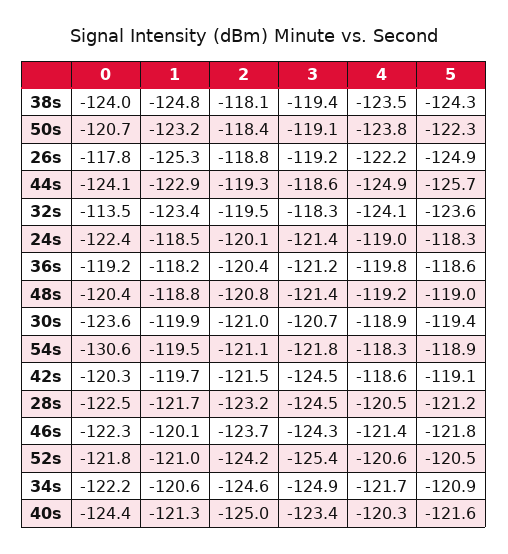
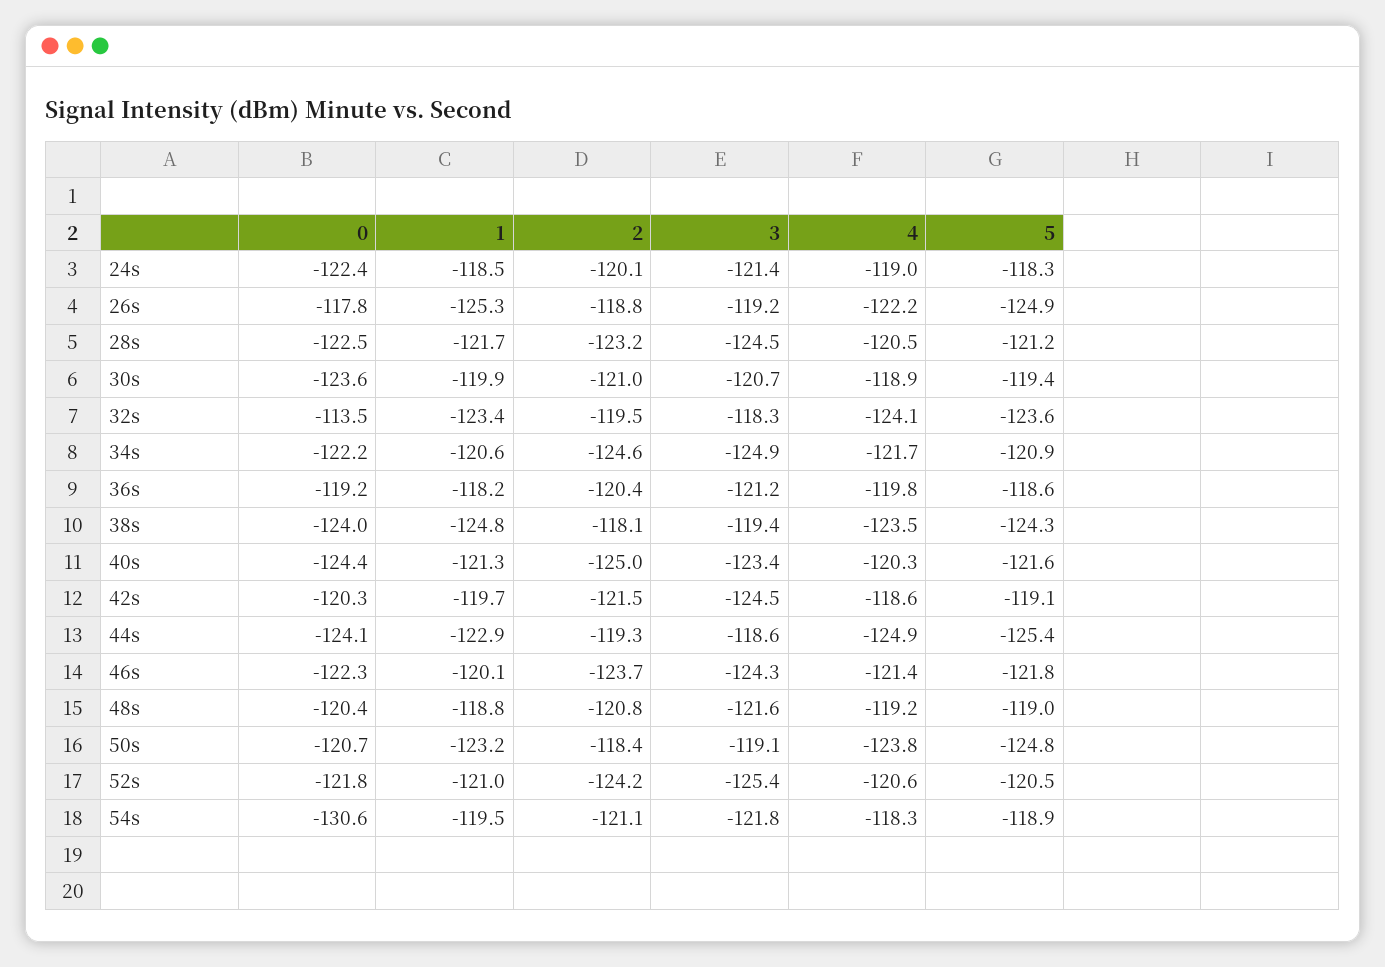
  {
    "0": {
      "38s": -124,
      "50s": -120.7,
      "26s": -117.8,
      "44s": -124.1,
      "32s": -113.5,
      "24s": -122.4,
      "36s": -119.2,
      "48s": -120.4,
      "30s": -123.6,
      "54s": -130.6,
      "42s": -120.3,
      "28s": -122.5,
      "46s": -122.3,
      "52s": -121.8,
      "34s": -122.2,
      "40s": -124.4
    },
    "1": {
      "38s": -124.8,
      "50s": -123.2,
      "26s": -125.3,
      "44s": -122.9,
      "32s": -123.4,
      "24s": -118.5,
      "36s": -118.2,
      "48s": -118.8,
      "30s": -119.9,
      "54s": -119.5,
      "42s": -119.7,
      "28s": -121.7,
      "46s": -120.1,
      "52s": -121,
      "34s": -120.6,
      "40s": -121.3
    },
    "2": {
      "38s": -118.1,
      "50s": -118.4,
      "26s": -118.8,
      "44s": -119.3,
      "32s": -119.5,
      "24s": -120.1,
      "36s": -120.4,
      "48s": -120.8,
      "30s": -121,
      "54s": -121.1,
      "42s": -121.5,
      "28s": -123.2,
      "46s": -123.7,
      "52s": -124.2,
      "34s": -124.6,
      "40s": -125
    },
    "3": {
      "38s": -119.4,
      "50s": -119.1,
      "26s": -119.2,
      "44s": -118.6,
      "32s": -118.3,
      "24s": -121.4,
      "36s": -121.2,
-     "48s": -121.4,
+     "48s": -121.6,
      "30s": -120.7,
      "54s": -121.8,
      "42s": -124.5,
      "28s": -124.5,
      "46s": -124.3,
      "52s": -125.4,
      "34s": -124.9,
      "40s": -123.4
    },
    "4": {
      "38s": -123.5,
      "50s": -123.8,
      "26s": -122.2,
      "44s": -124.9,
      "32s": -124.1,
      "24s": -119,
      "36s": -119.8,
      "48s": -119.2,
      "30s": -118.9,
      "54s": -118.3,
      "42s": -118.6,
      "28s": -120.5,
      "46s": -121.4,
      "52s": -120.6,
      "34s": -121.7,
      "40s": -120.3
    },
    "5": {
      "38s": -124.3,
-     "50s": -122.3,
+     "50s": -124.8,
      "26s": -124.9,
-     "44s": -125.7,
+     "44s": -125.4,
      "32s": -123.6,
      "24s": -118.3,
      "36s": -118.6,
      "48s": -119,
      "30s": -119.4,
      "54s": -118.9,
      "42s": -119.1,
      "28s": -121.2,
      "46s": -121.8,
      "52s": -120.5,
      "34s": -120.9,
      "40s": -121.6
    }
  }

